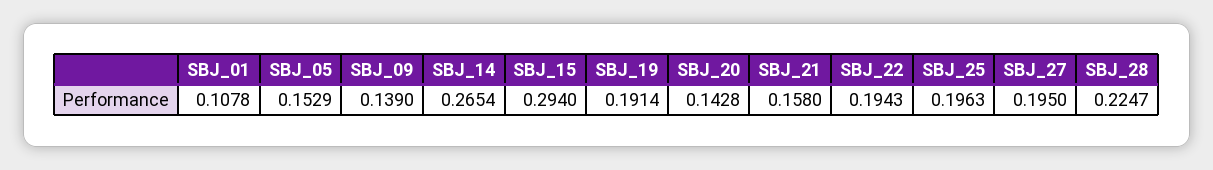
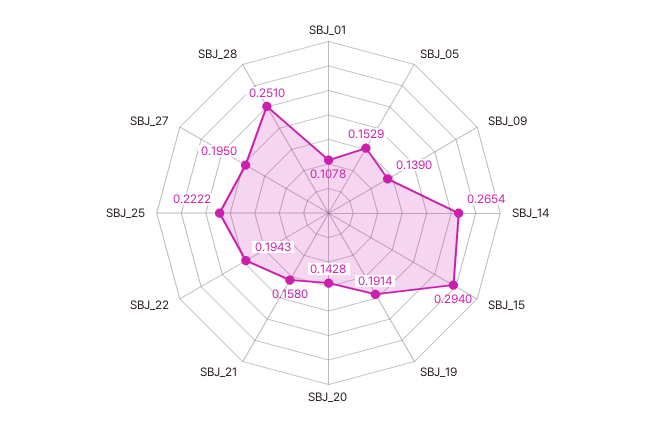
  {
    "SBJ_01": 0.1078,
    "SBJ_05": 0.1529,
    "SBJ_09": 0.139,
    "SBJ_14": 0.2654,
    "SBJ_15": 0.294,
    "SBJ_19": 0.1914,
    "SBJ_20": 0.1428,
    "SBJ_21": 0.158,
    "SBJ_22": 0.1943,
-   "SBJ_25": 0.1963,
+   "SBJ_25": 0.2222,
    "SBJ_27": 0.195,
-   "SBJ_28": 0.2247
+   "SBJ_28": 0.251
  }

